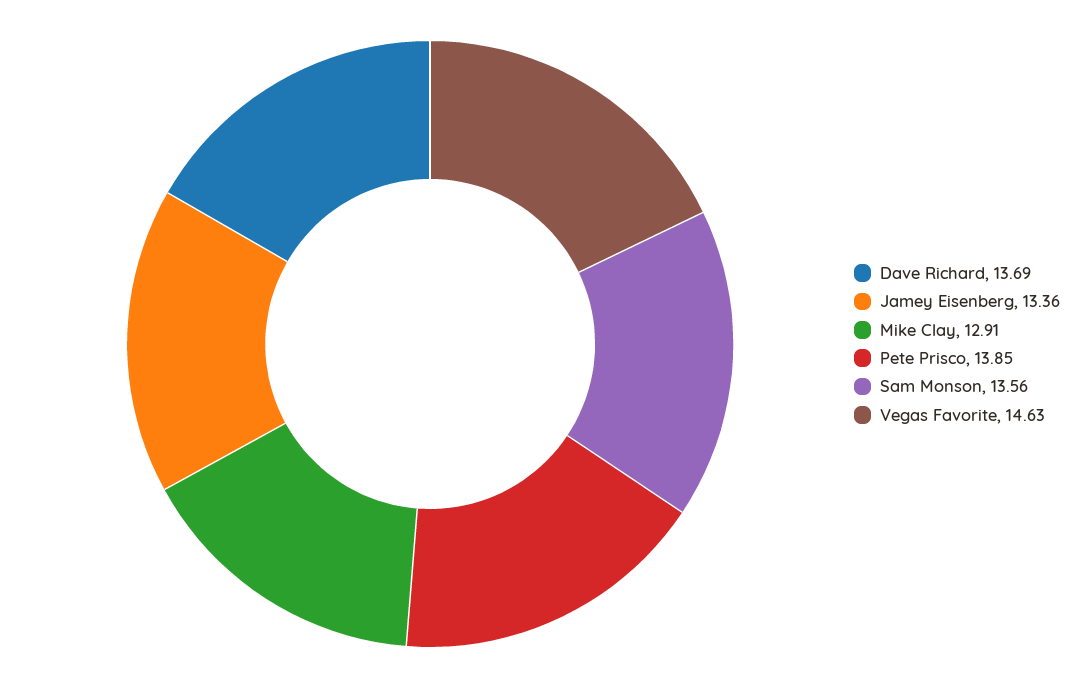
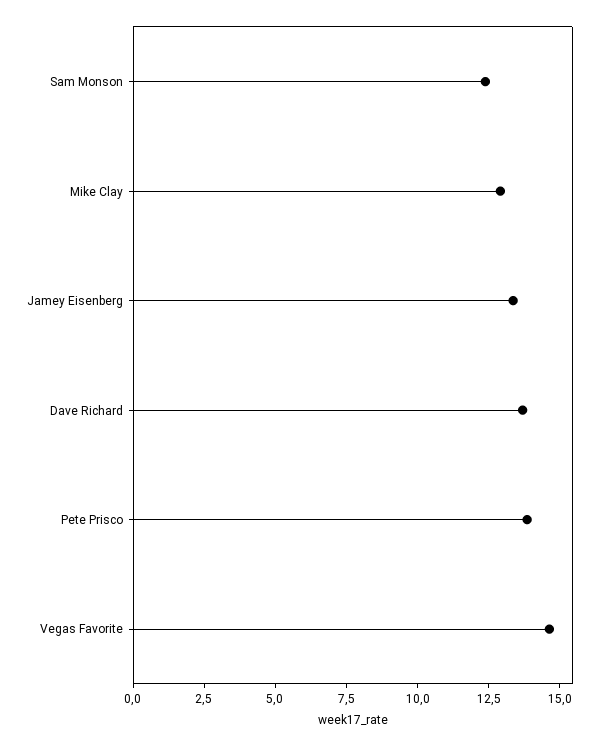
  {
    "Dave Richard": 13.69,
    "Jamey Eisenberg": 13.36,
    "Mike Clay": 12.91,
    "Pete Prisco": 13.85,
-   "Sam Monson": 13.56,
+   "Sam Monson": 12.5,
    "Vegas Favorite": 14.63
  }

